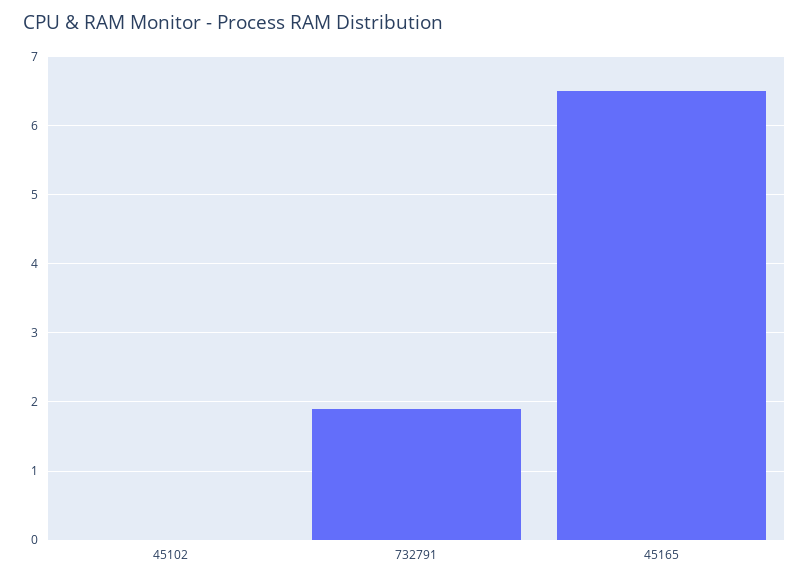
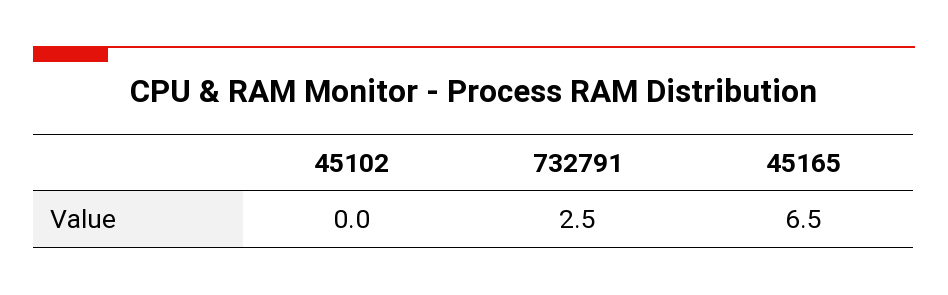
  {
    "45102": 0,
-   "732791": 1.9,
+   "732791": 2.5,
    "45165": 6.5
  }

